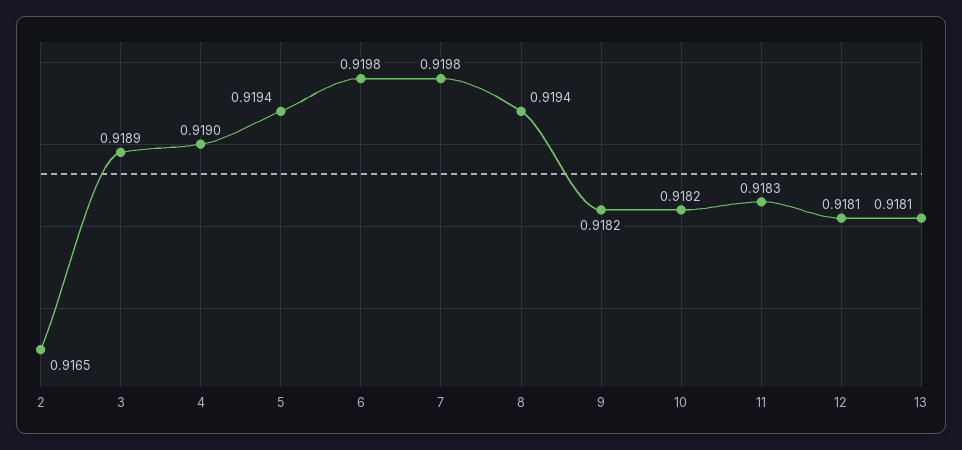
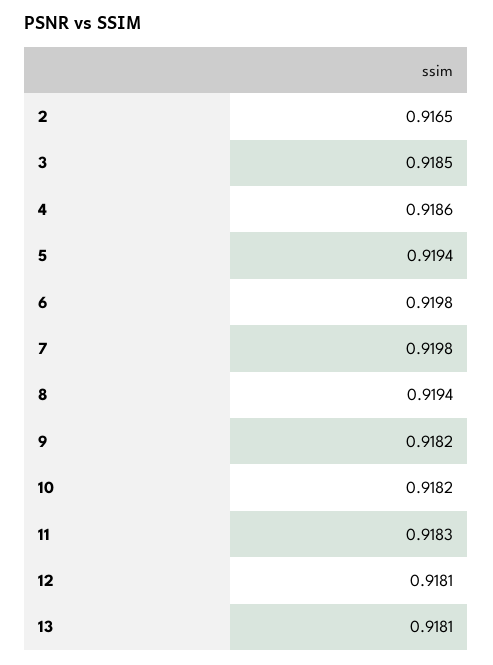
  {
    "2": 0.9165,
-   "3": 0.9189,
+   "3": 0.9185,
-   "4": 0.919,
+   "4": 0.9186,
    "5": 0.9194,
    "6": 0.9198,
    "7": 0.9198,
    "8": 0.9194,
    "9": 0.9182,
    "10": 0.9182,
    "11": 0.9183,
    "12": 0.9181,
    "13": 0.9181
  }

